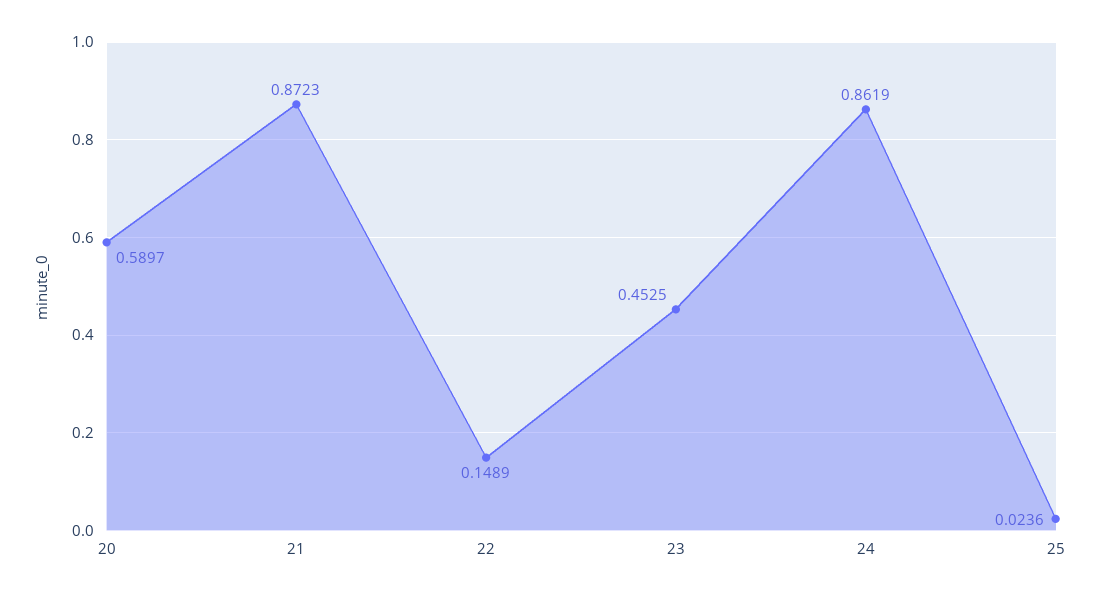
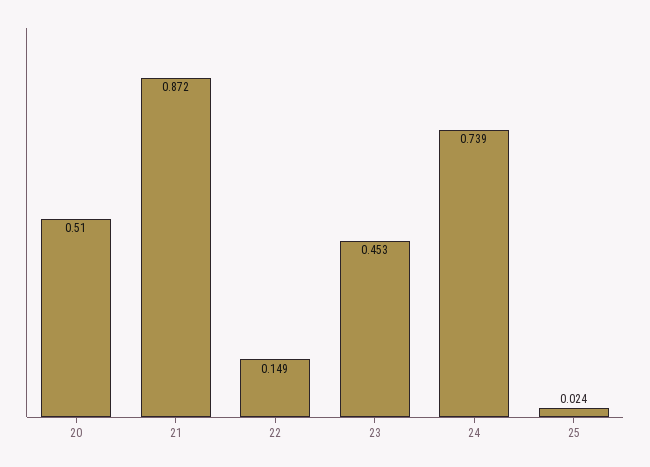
  {
-   "20": 0.5897,
+   "20": 0.51,
    "21": 0.8723,
    "22": 0.1489,
    "23": 0.4525,
-   "24": 0.8619,
+   "24": 0.739,
    "25": 0.0236
  }

